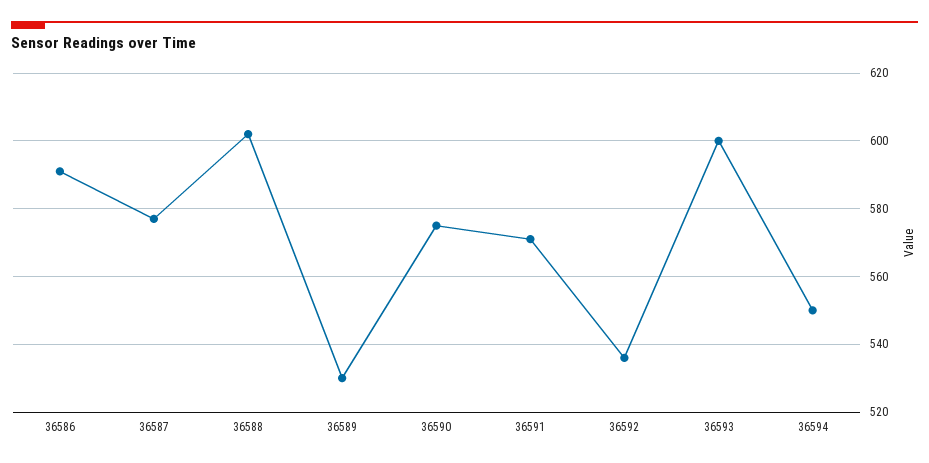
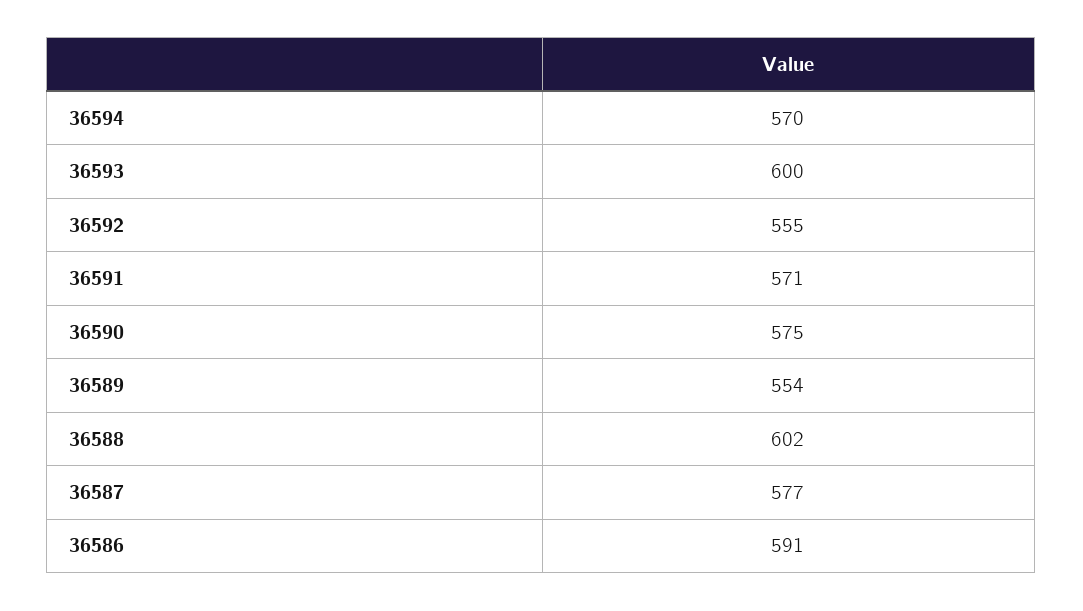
  {
    "36586": 591,
    "36587": 577,
    "36588": 602,
-   "36589": 530,
+   "36589": 554,
    "36590": 575,
    "36591": 571,
-   "36592": 535,
+   "36592": 555,
    "36593": 600,
-   "36594": 550
+   "36594": 570
  }

